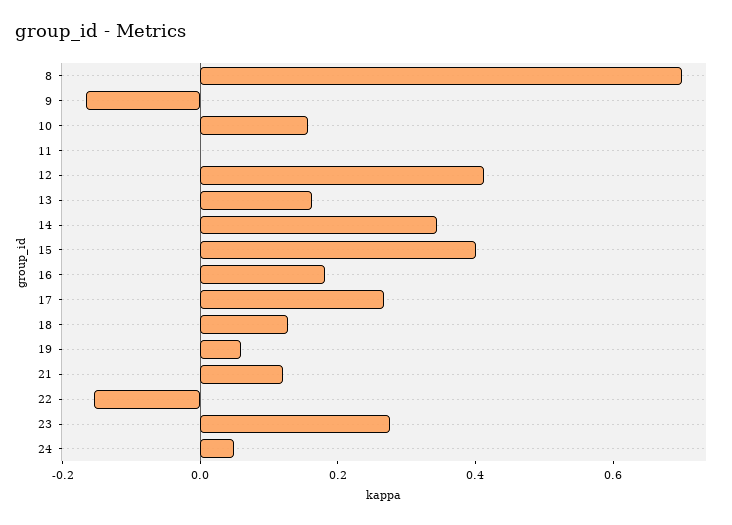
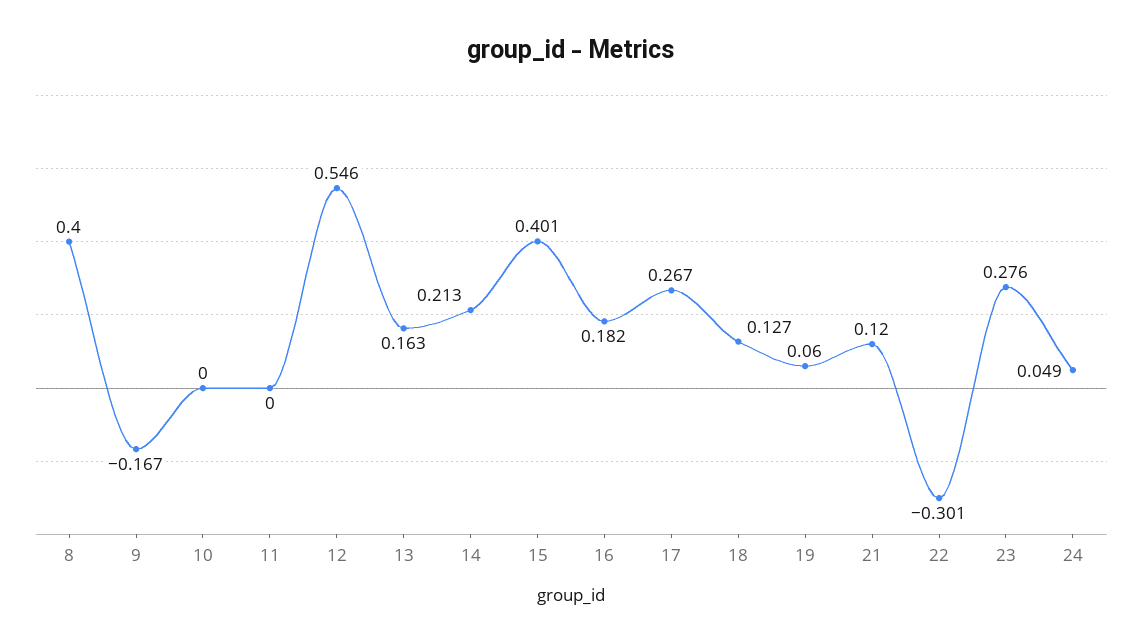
  {
-   "8": 0.7,
+   "8": 0.4,
    "9": -0.167,
-   "10": 0.15,
+   "10": 0,
    "11": 0,
-   "12": 0.4,
+   "12": 0.546,
    "13": 0.163,
-   "14": 0.35,
+   "14": 0.213,
    "15": 0.401,
    "16": 0.182,
    "17": 0.267,
    "18": 0.127,
    "19": 0.06,
    "21": 0.12,
-   "22": -0.15,
+   "22": -0.301,
    "23": 0.276,
    "24": 0.049
  }

